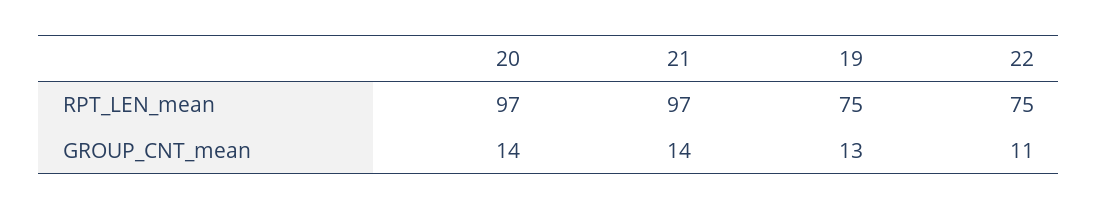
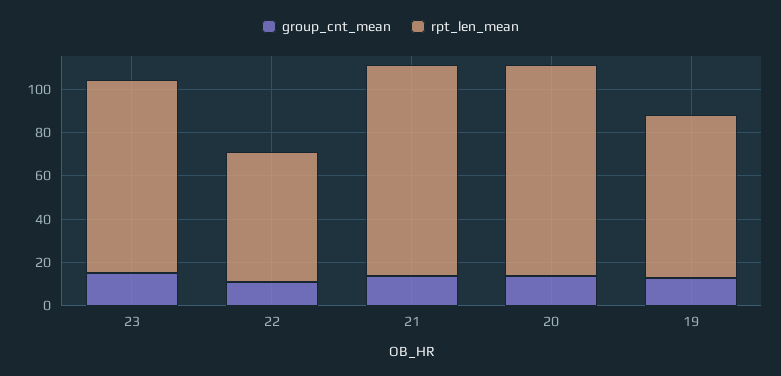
  {
    "RPT_LEN_mean": {
      "20": 97,
      "21": 97,
      "19": 75,
-     "22": 75
+     "22": 60,
+     "23": 90
    },
    "GROUP_CNT_mean": {
      "20": 14,
      "21": 14,
      "19": 13,
-     "22": 11
+     "22": 11,
+     "23": 15
    }
  }

